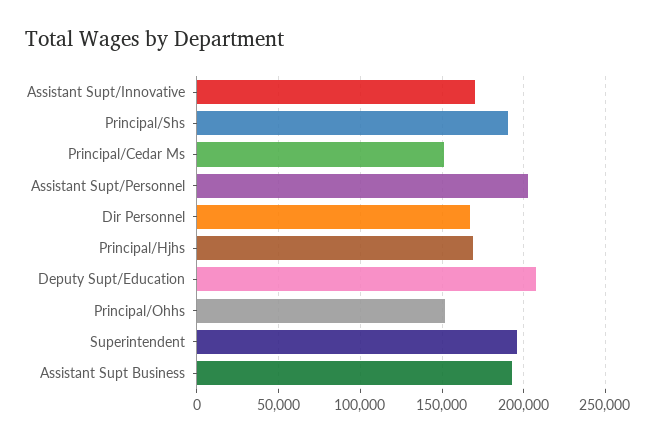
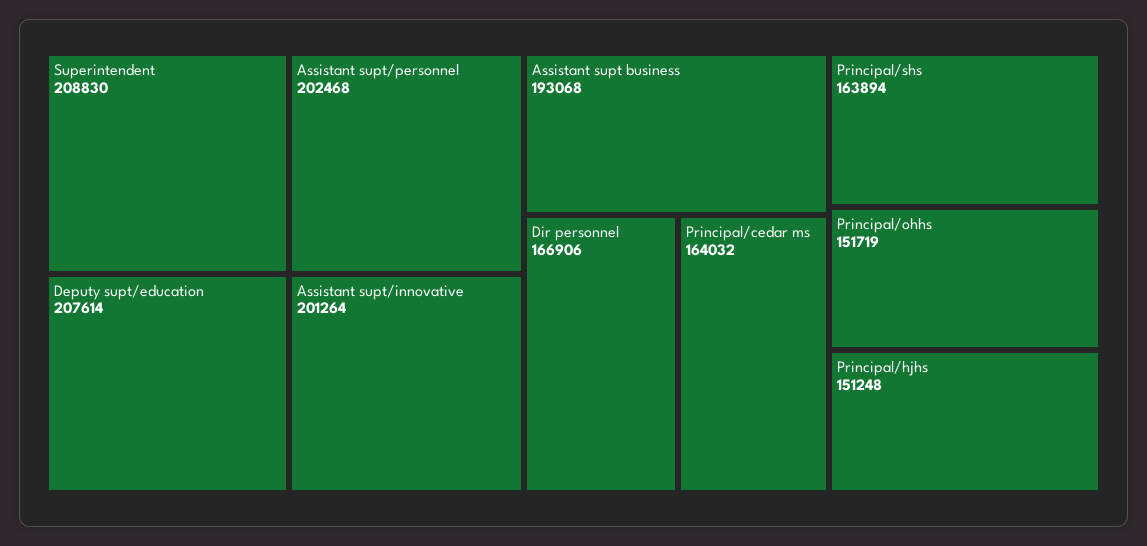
  {
-   "Assistant Supt/Innovative": 170000,
+   "Assistant Supt/Innovative": 201264,
-   "Principal/Shs": 190000,
+   "Principal/Shs": 163894,
-   "Principal/Cedar Ms": 150000,
+   "Principal/Cedar Ms": 164032,
    "Assistant Supt/Personnel": 202468,
    "Dir Personnel": 166906,
-   "Principal/Hjhs": 170000,
+   "Principal/Hjhs": 151248,
    "Deputy Supt/Education": 207614,
    "Principal/Ohhs": 151719,
-   "Superintendent": 195000,
+   "Superintendent": 208830,
    "Assistant Supt Business": 193068
  }

